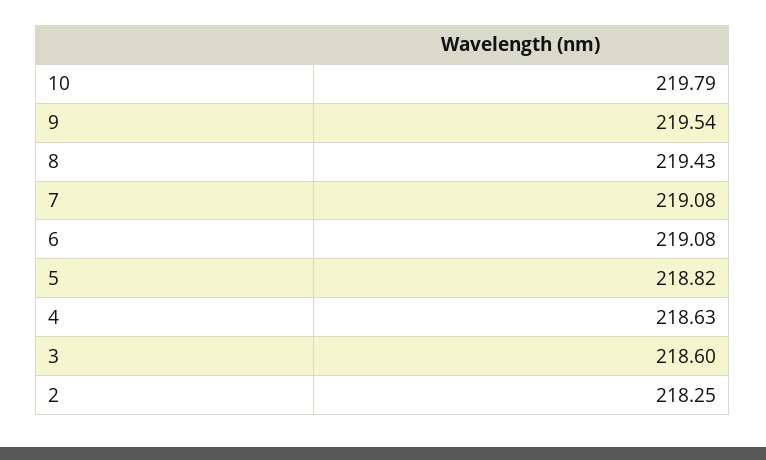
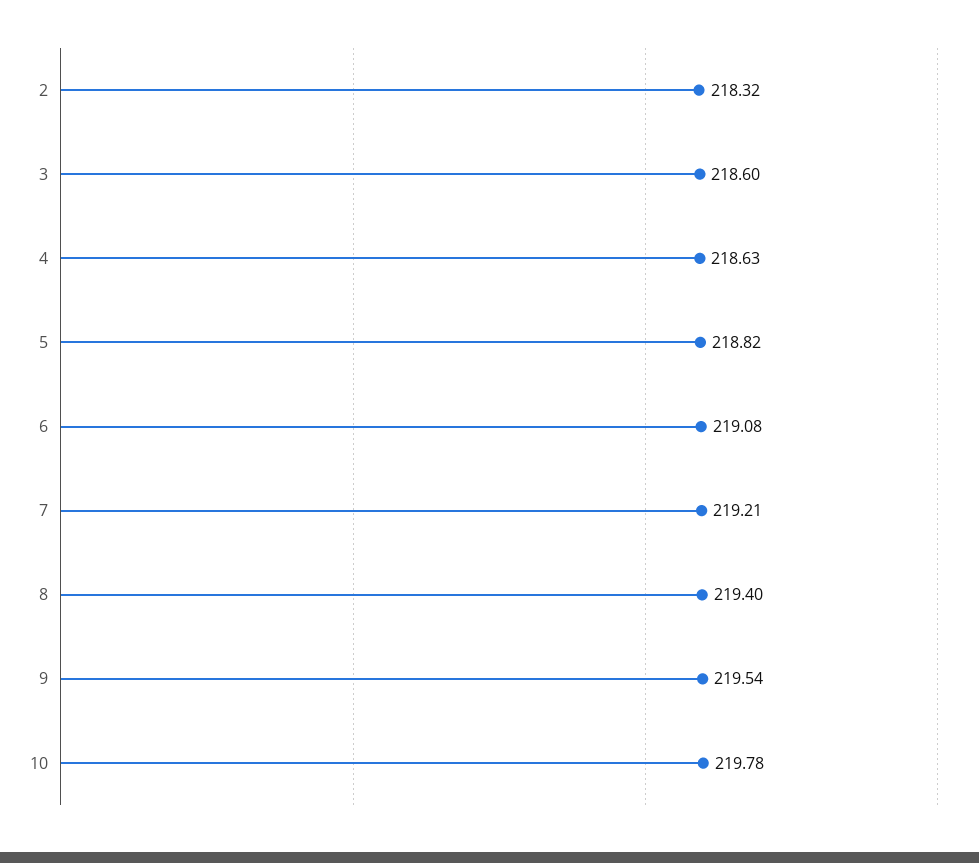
  {
-   "10": 219.79,
+   "10": 219.78,
    "9": 219.54,
-   "8": 219.43,
+   "8": 219.4,
-   "7": 219.08,
+   "7": 219.21,
    "6": 219.08,
    "5": 218.82,
    "4": 218.63,
    "3": 218.6,
-   "2": 218.25
+   "2": 218.32
  }

